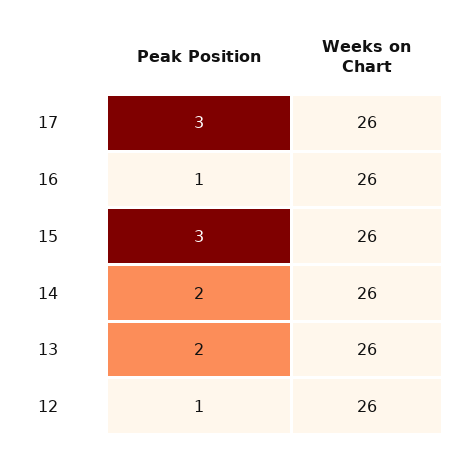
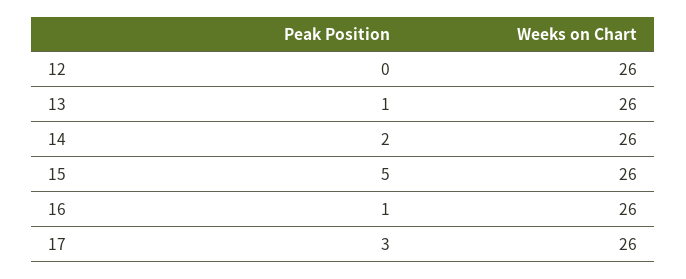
  {
    "Peak Position": {
      "17": 3,
      "16": 1,
-     "15": 3,
+     "15": 5,
      "14": 2,
-     "13": 2,
+     "13": 1,
-     "12": 1
+     "12": 0
    },
    "Weeks on Chart": {
      "17": 26,
      "16": 26,
      "15": 26,
      "14": 26,
      "13": 26,
      "12": 26
    }
  }

